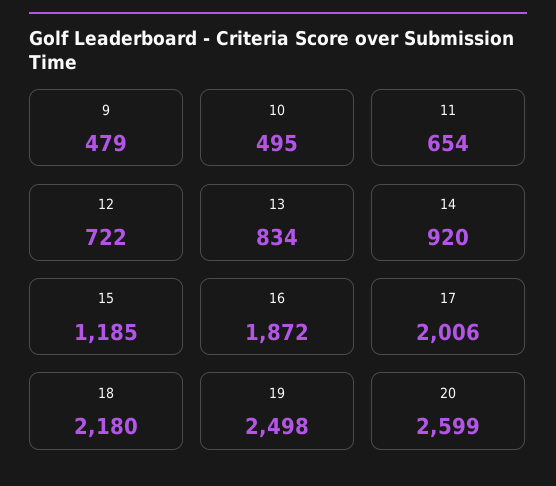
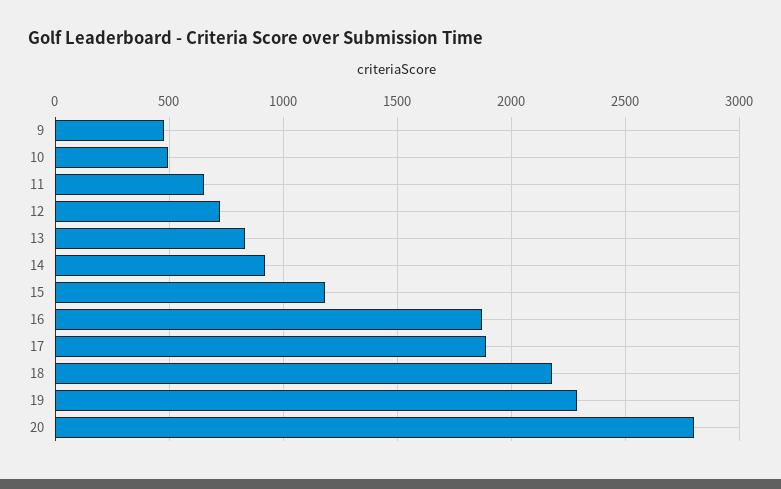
  {
    "9": 479,
    "10": 495,
    "11": 654,
    "12": 722,
    "13": 834,
    "14": 920,
    "15": 1185,
    "16": 1872,
-   "17": 2006,
+   "17": 1900,
    "18": 2180,
-   "19": 2498,
+   "19": 2300,
-   "20": 2599
+   "20": 2800
  }

